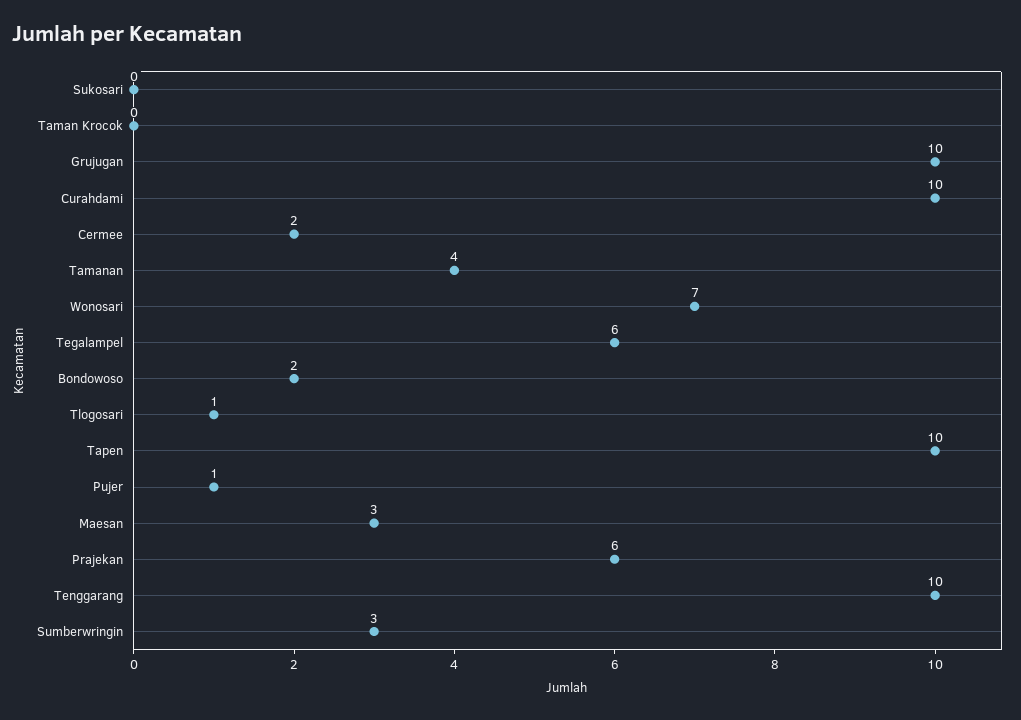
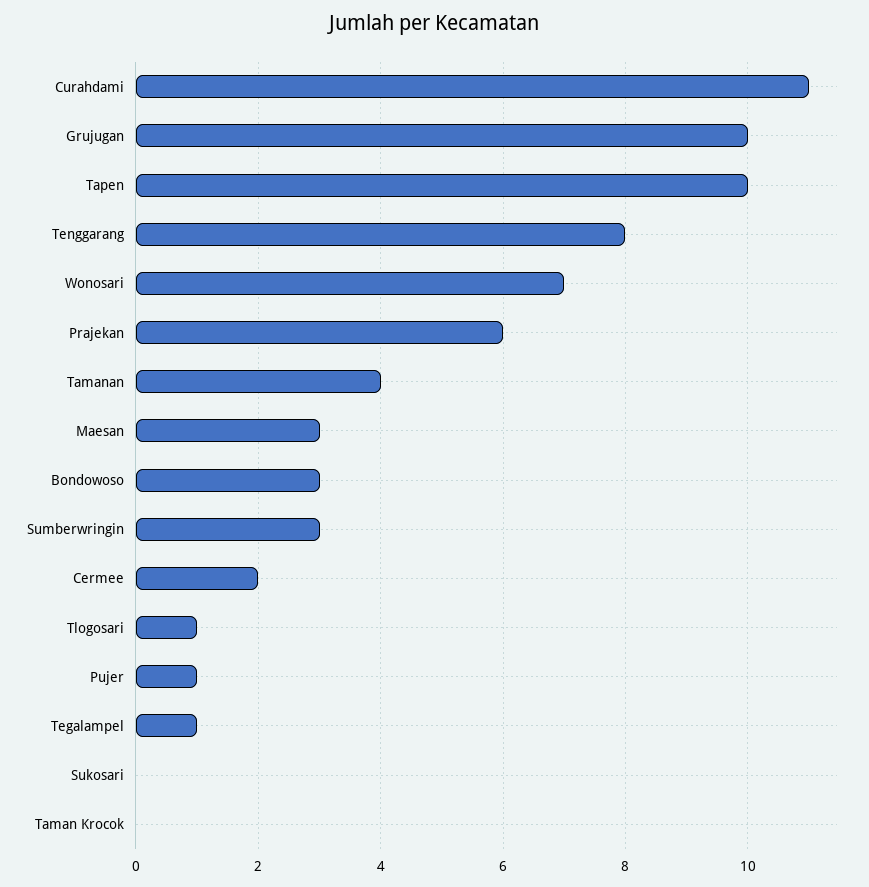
  {
    "Sukosari": 0,
    "Taman Krocok": 0,
    "Grujugan": 10,
-   "Curahdami": 10,
+   "Curahdami": 11,
    "Cermee": 2,
    "Tamanan": 4,
    "Wonosari": 7,
-   "Tegalampel": 6,
+   "Tegalampel": 1,
-   "Bondowoso": 2,
+   "Bondowoso": 3,
    "Tlogosari": 1,
    "Tapen": 10,
    "Pujer": 1,
    "Maesan": 3,
    "Prajekan": 6,
-   "Tenggarang": 10,
+   "Tenggarang": 8,
    "Sumberwringin": 3
  }

